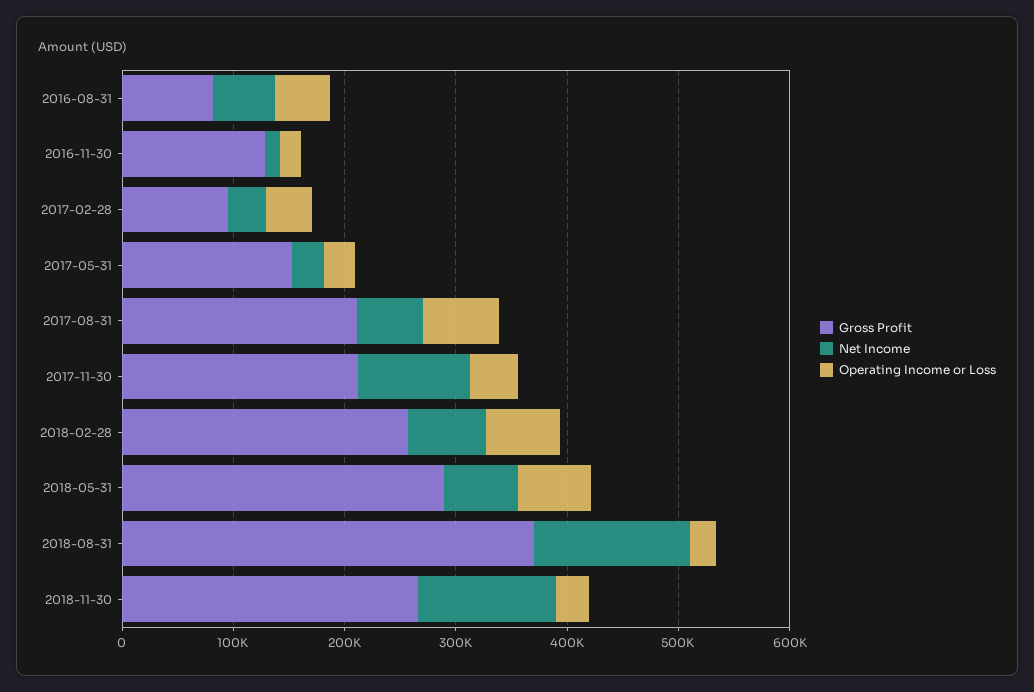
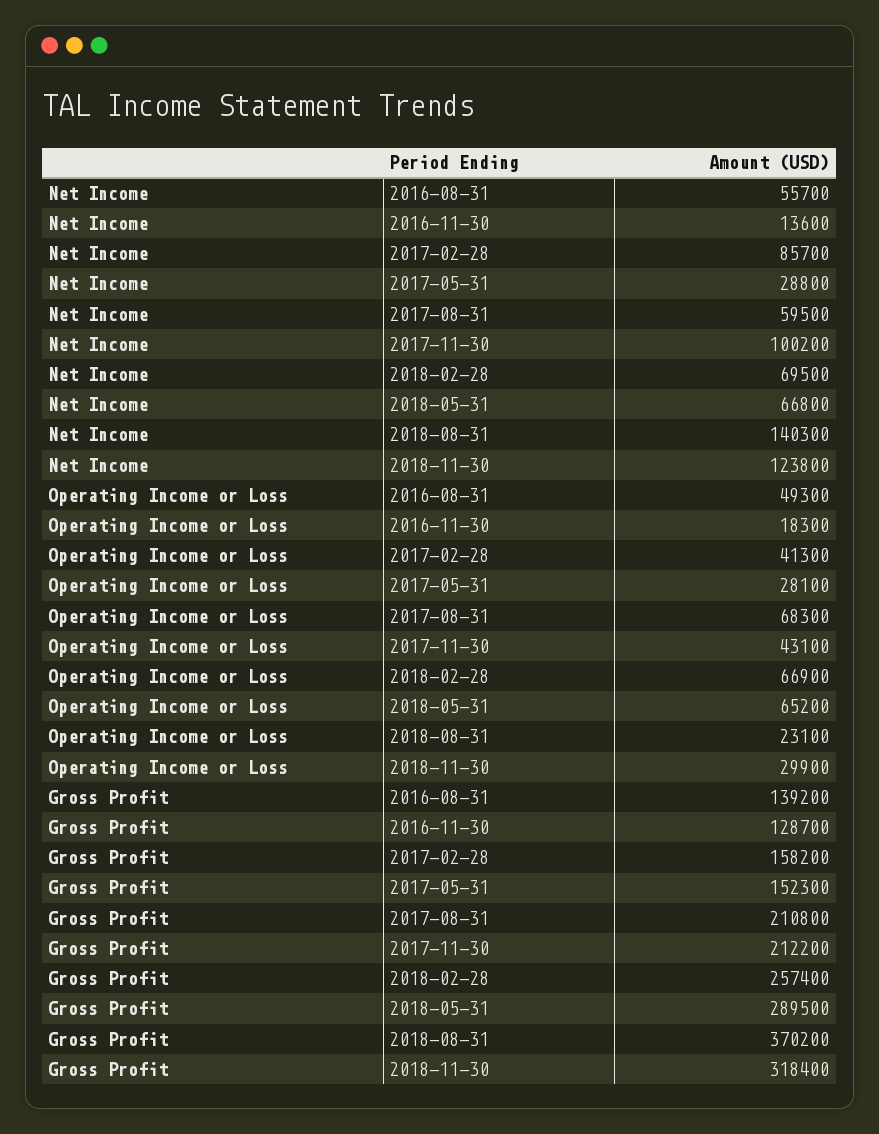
  {
    "Gross Profit": {
-     "2016-08-31": 80000,
+     "2016-08-31": 139200,
      "2016-11-30": 128700,
-     "2017-02-28": 100000,
+     "2017-02-28": 158200,
      "2017-05-31": 152300,
      "2017-08-31": 210800,
      "2017-11-30": 212200,
      "2018-02-28": 257400,
      "2018-05-31": 289500,
      "2018-08-31": 370200,
-     "2018-11-30": 260000
+     "2018-11-30": 318400
    },
    "Net Income": {
      "2016-08-31": 55700,
      "2016-11-30": 13600,
-     "2017-02-28": 40000,
+     "2017-02-28": 85700,
      "2017-05-31": 28800,
      "2017-08-31": 59500,
      "2017-11-30": 100200,
      "2018-02-28": 69500,
      "2018-05-31": 66800,
      "2018-08-31": 140300,
      "2018-11-30": 123800
    },
    "Operating Income or Loss": {
      "2016-08-31": 49300,
      "2016-11-30": 18300,
      "2017-02-28": 41300,
      "2017-05-31": 28100,
      "2017-08-31": 68300,
      "2017-11-30": 43100,
      "2018-02-28": 66900,
      "2018-05-31": 65200,
      "2018-08-31": 23100,
      "2018-11-30": 29900
    }
  }

